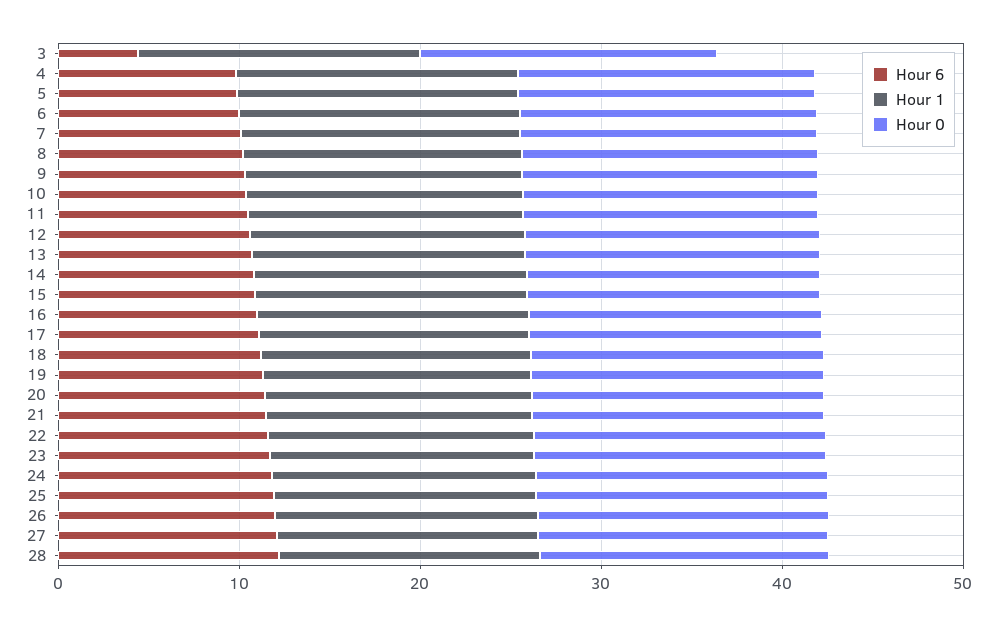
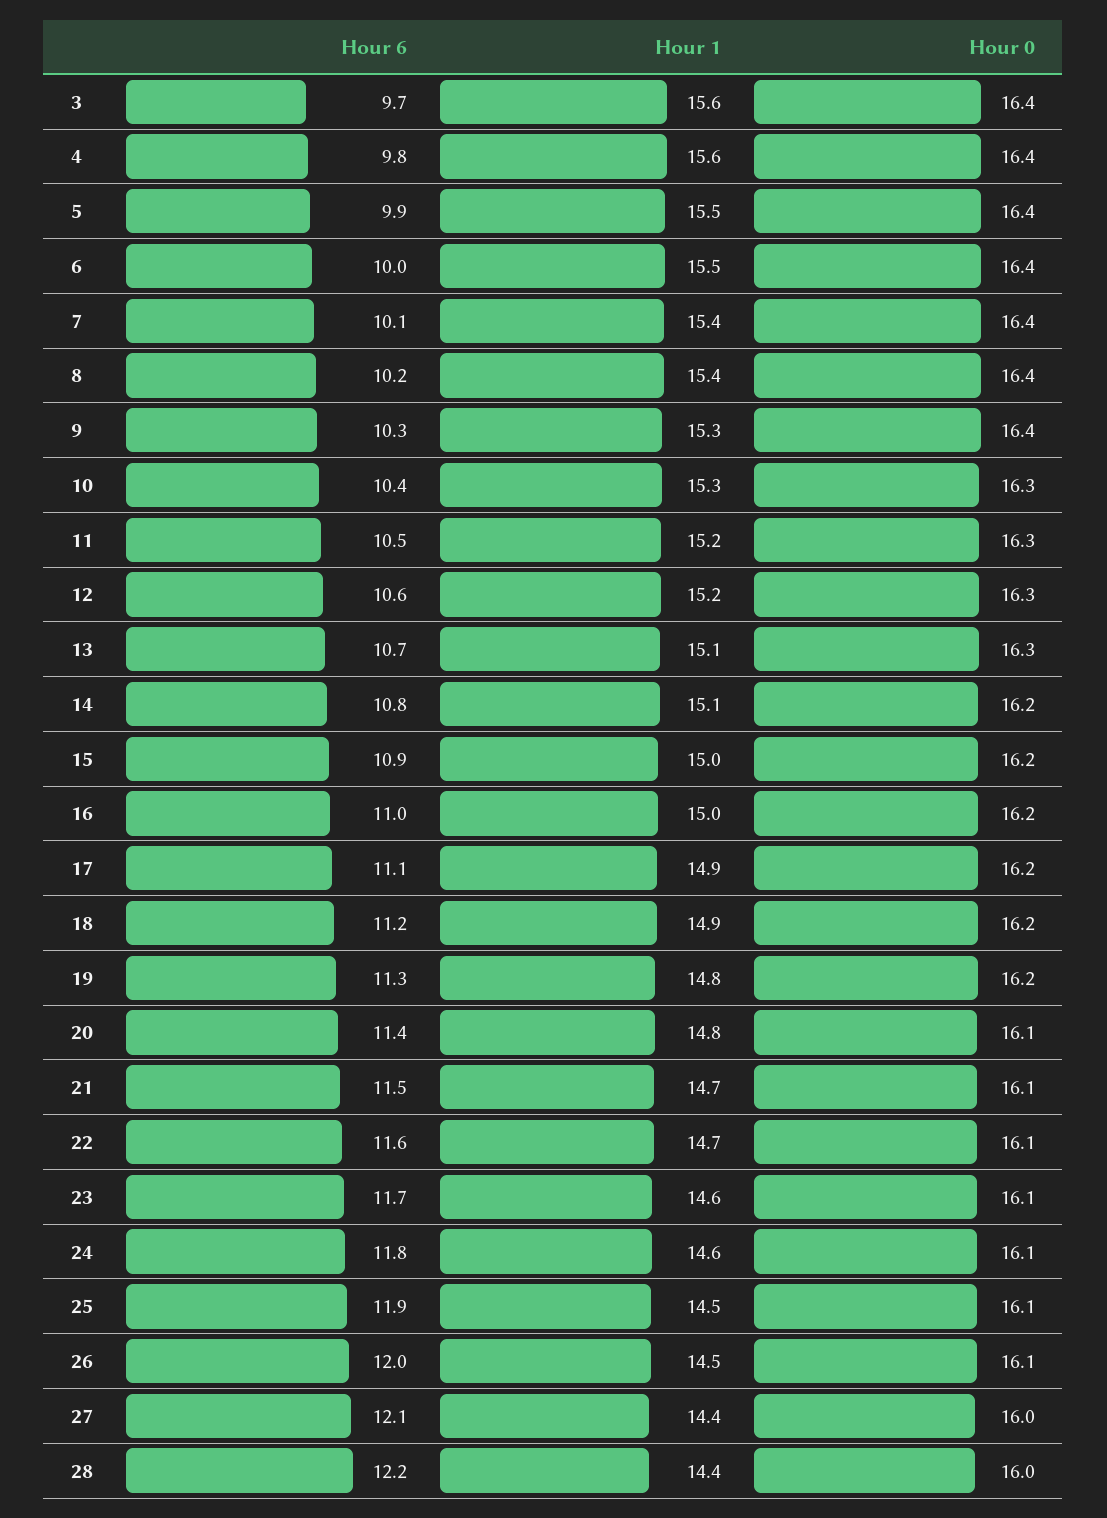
  {
    "Hour 6": {
-     "3": 4,
+     "3": 9.7,
      "4": 9.8,
      "5": 9.9,
      "6": 10,
      "7": 10.1,
      "8": 10.2,
      "9": 10.3,
      "10": 10.4,
      "11": 10.5,
      "12": 10.6,
      "13": 10.7,
      "14": 10.8,
      "15": 10.9,
      "16": 11,
      "17": 11.1,
      "18": 11.2,
      "19": 11.3,
      "20": 11.4,
      "21": 11.5,
      "22": 11.6,
      "23": 11.7,
      "24": 11.8,
      "25": 11.9,
      "26": 12,
      "27": 12.1,
      "28": 12.2
    },
    "Hour 1": {
      "3": 15.6,
      "4": 15.6,
      "5": 15.5,
      "6": 15.5,
      "7": 15.4,
      "8": 15.4,
      "9": 15.3,
      "10": 15.3,
      "11": 15.2,
      "12": 15.2,
      "13": 15.1,
      "14": 15.1,
      "15": 15,
      "16": 15,
      "17": 14.9,
      "18": 14.9,
      "19": 14.8,
      "20": 14.8,
      "21": 14.7,
      "22": 14.7,
      "23": 14.6,
      "24": 14.6,
      "25": 14.5,
      "26": 14.5,
      "27": 14.4,
      "28": 14.4
    },
    "Hour 0": {
      "3": 16.4,
      "4": 16.4,
      "5": 16.4,
      "6": 16.4,
      "7": 16.4,
      "8": 16.4,
      "9": 16.4,
      "10": 16.3,
      "11": 16.3,
      "12": 16.3,
      "13": 16.3,
      "14": 16.2,
      "15": 16.2,
      "16": 16.2,
      "17": 16.2,
      "18": 16.2,
      "19": 16.2,
      "20": 16.1,
      "21": 16.1,
      "22": 16.1,
      "23": 16.1,
      "24": 16.1,
      "25": 16.1,
      "26": 16.1,
      "27": 16,
      "28": 16
    }
  }

